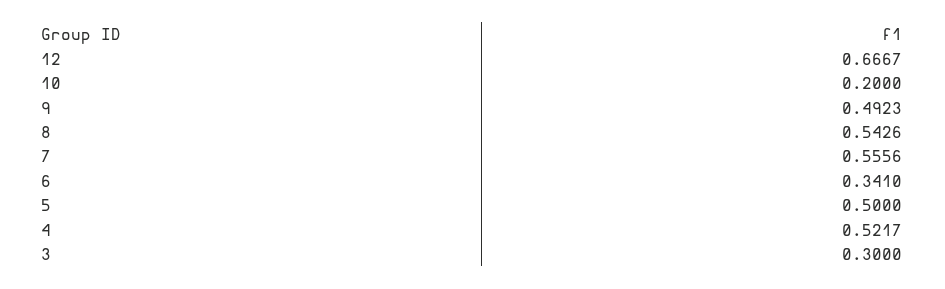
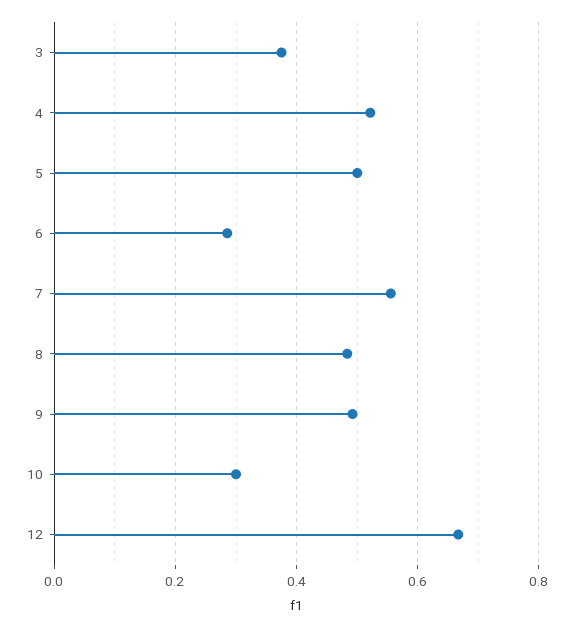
  {
    "12": 0.6667,
-   "10": 0.2,
+   "10": 0.3,
    "9": 0.4923,
-   "8": 0.5426,
+   "8": 0.48,
    "7": 0.5556,
-   "6": 0.341,
+   "6": 0.28,
    "5": 0.5,
    "4": 0.5217,
-   "3": 0.3
+   "3": 0.38
  }

